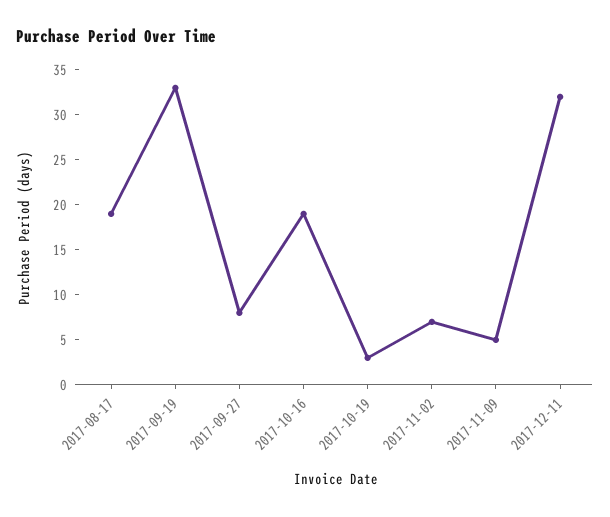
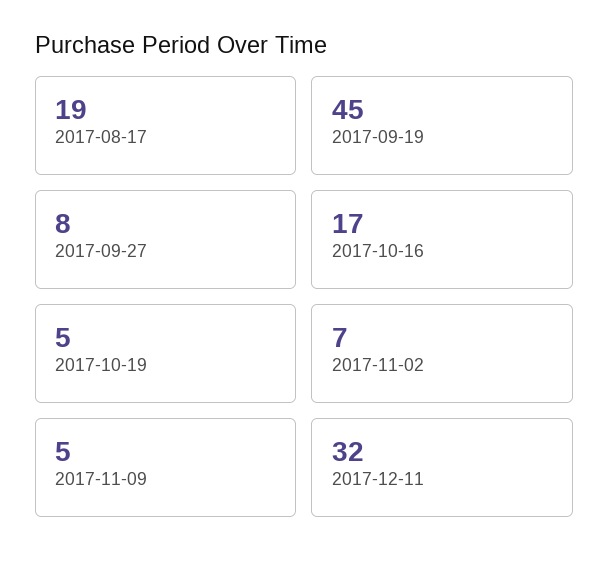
  {
    "2017-08-17": 19,
-   "2017-09-19": 33,
+   "2017-09-19": 45,
    "2017-09-27": 8,
-   "2017-10-16": 19,
+   "2017-10-16": 17,
-   "2017-10-19": 3,
+   "2017-10-19": 5,
    "2017-11-02": 7,
    "2017-11-09": 5,
    "2017-12-11": 32
  }

